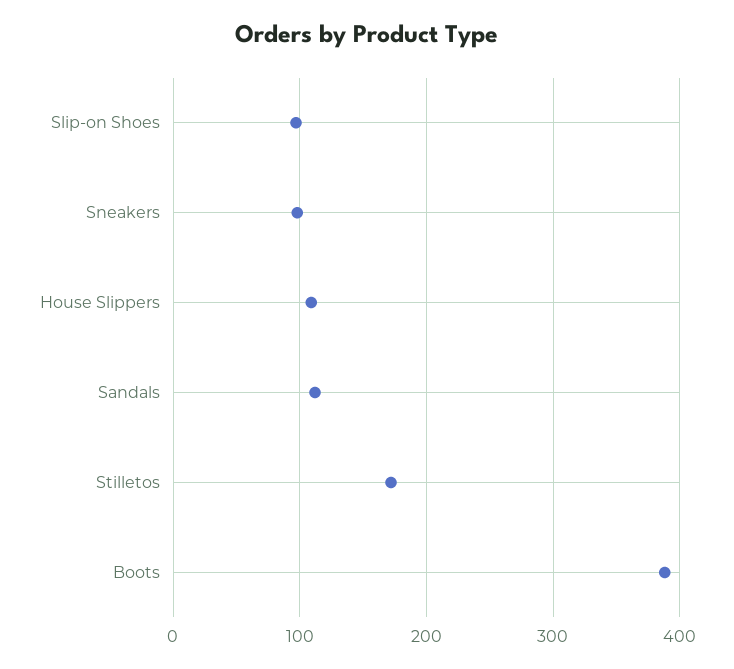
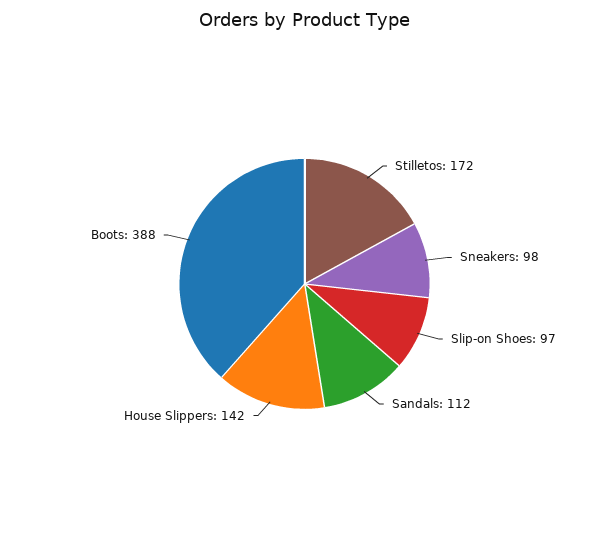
  {
    "Slip-on Shoes": 97,
    "Sneakers": 98,
-   "House Slippers": 110,
+   "House Slippers": 142,
    "Sandals": 112,
    "Stilletos": 172,
    "Boots": 388
  }

